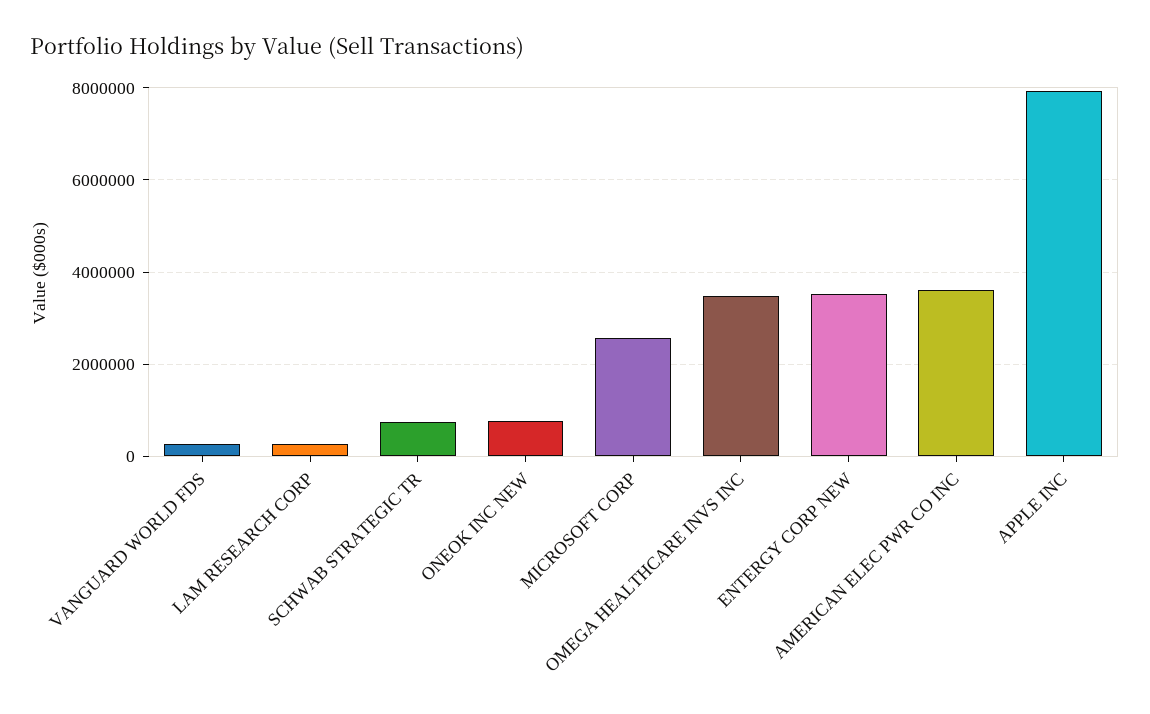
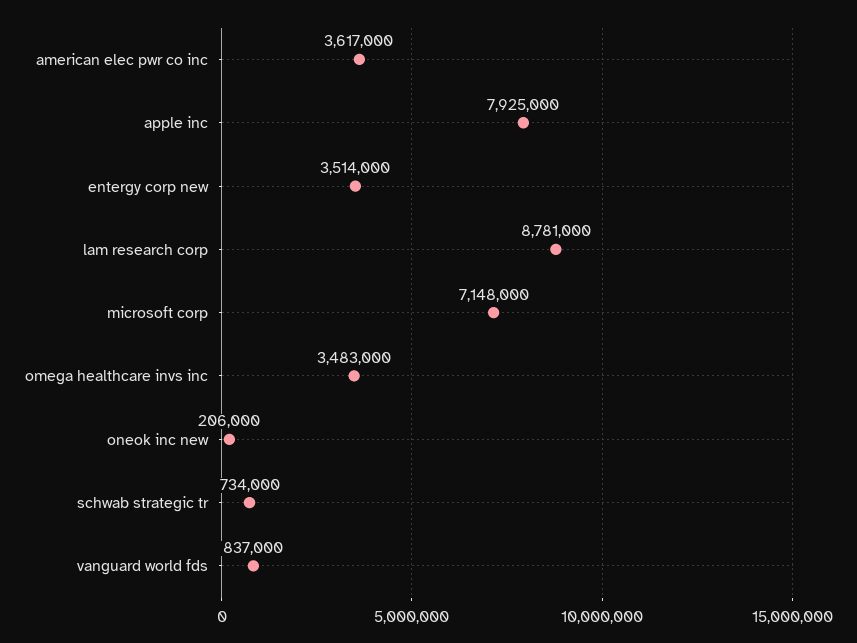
  {
-   "VANGUARD WORLD FDS": 200000,
+   "VANGUARD WORLD FDS": 837000,
-   "LAM RESEARCH CORP": 200000,
+   "LAM RESEARCH CORP": 8781000,
    "SCHWAB STRATEGIC TR": 734000,
-   "ONEOK INC NEW": 800000,
+   "ONEOK INC NEW": 206000,
-   "MICROSOFT CORP": 2600000,
+   "MICROSOFT CORP": 7148000,
    "OMEGA HEALTHCARE INVS INC": 3483000,
    "ENTERGY CORP NEW": 3514000,
    "AMERICAN ELEC PWR CO INC": 3617000,
    "APPLE INC": 7925000
  }

